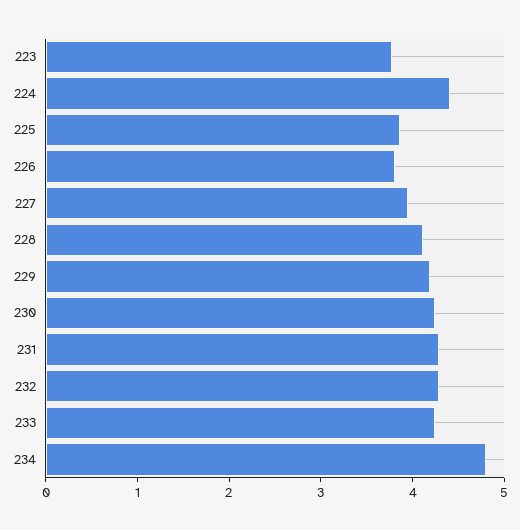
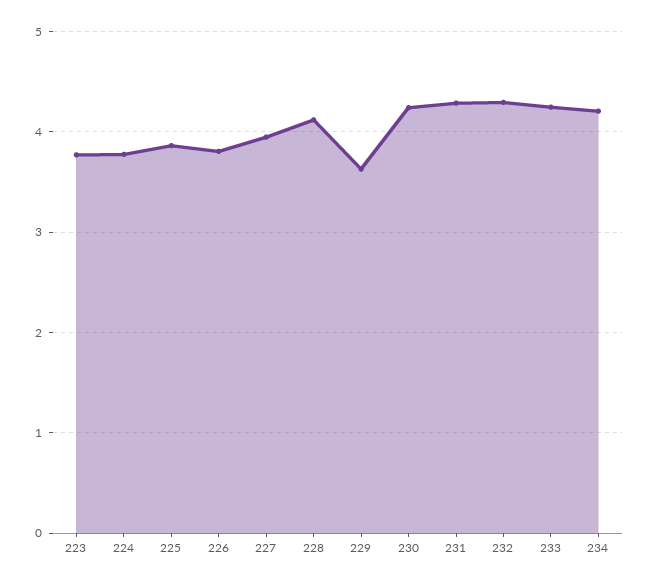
  {
    "223": 3.8,
-   "224": 4.4,
+   "224": 3.8,
    "225": 3.9,
    "226": 3.8,
    "227": 3.9,
    "228": 4.1,
-   "229": 4.2,
+   "229": 3.6,
    "230": 4.2,
    "231": 4.3,
    "232": 4.3,
    "233": 4.2,
-   "234": 4.8
+   "234": 4.2
  }

